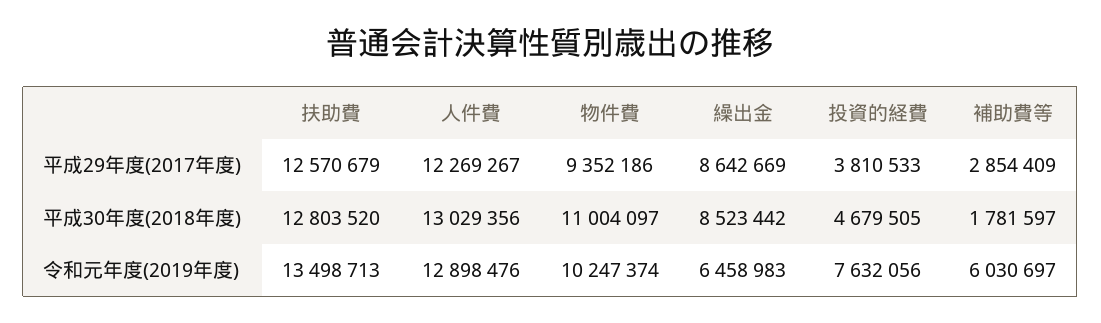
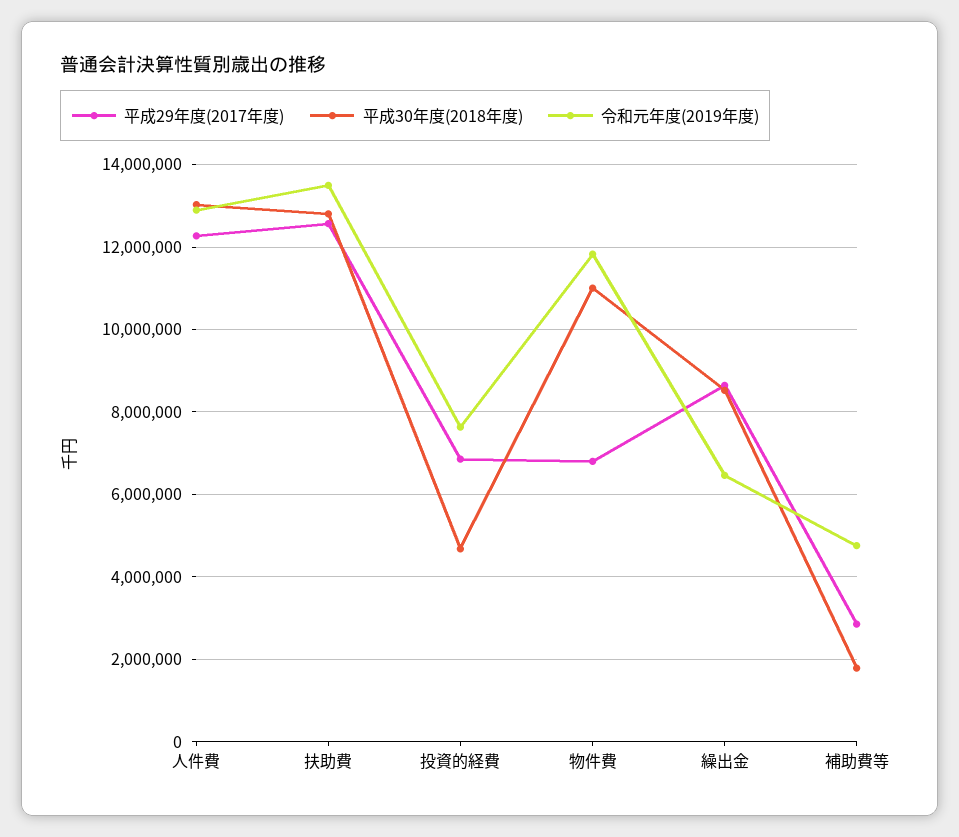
  {
    "平成29年度(2017年度)": {
      "扶助費": 12570679,
      "人件費": 12269267,
-     "物件費": 9352186,
+     "物件費": 6800000,
      "繰出金": 8642669,
-     "投資的経費": 3810533,
+     "投資的経費": 6800000,
      "補助費等": 2854409
    },
    "平成30年度(2018年度)": {
      "扶助費": 12803520,
      "人件費": 13029356,
      "物件費": 11004097,
      "繰出金": 8523442,
      "投資的経費": 4679505,
      "補助費等": 1781597
    },
    "令和元年度(2019年度)": {
      "扶助費": 13498713,
      "人件費": 12898476,
-     "物件費": 10247374,
+     "物件費": 11800000,
      "繰出金": 6458983,
      "投資的経費": 7632056,
-     "補助費等": 6030697
+     "補助費等": 4800000
    }
  }

